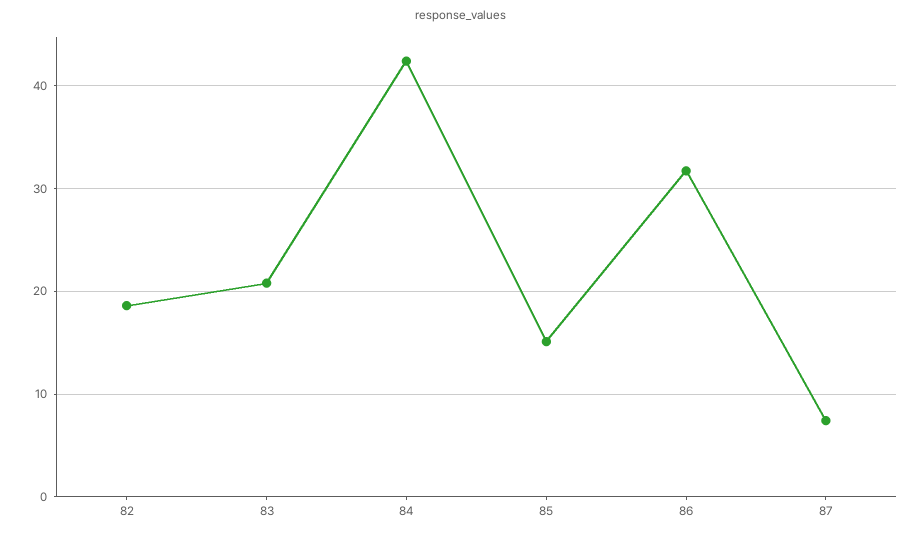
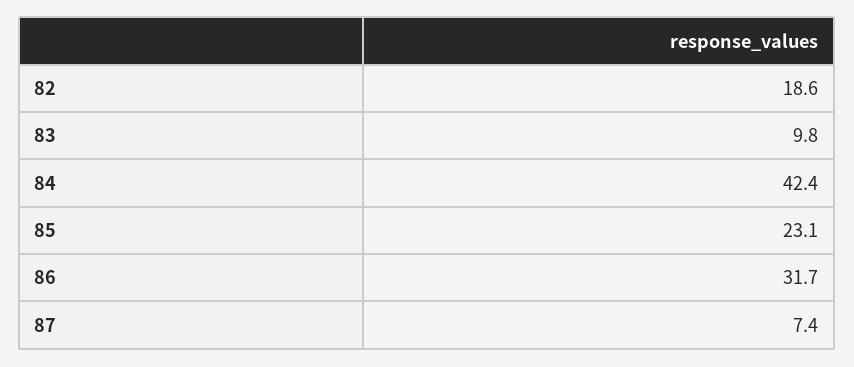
  {
    "82": 18.6,
-   "83": 21,
+   "83": 9.8,
    "84": 42.4,
-   "85": 15,
+   "85": 23.1,
    "86": 31.7,
    "87": 7.4
  }

